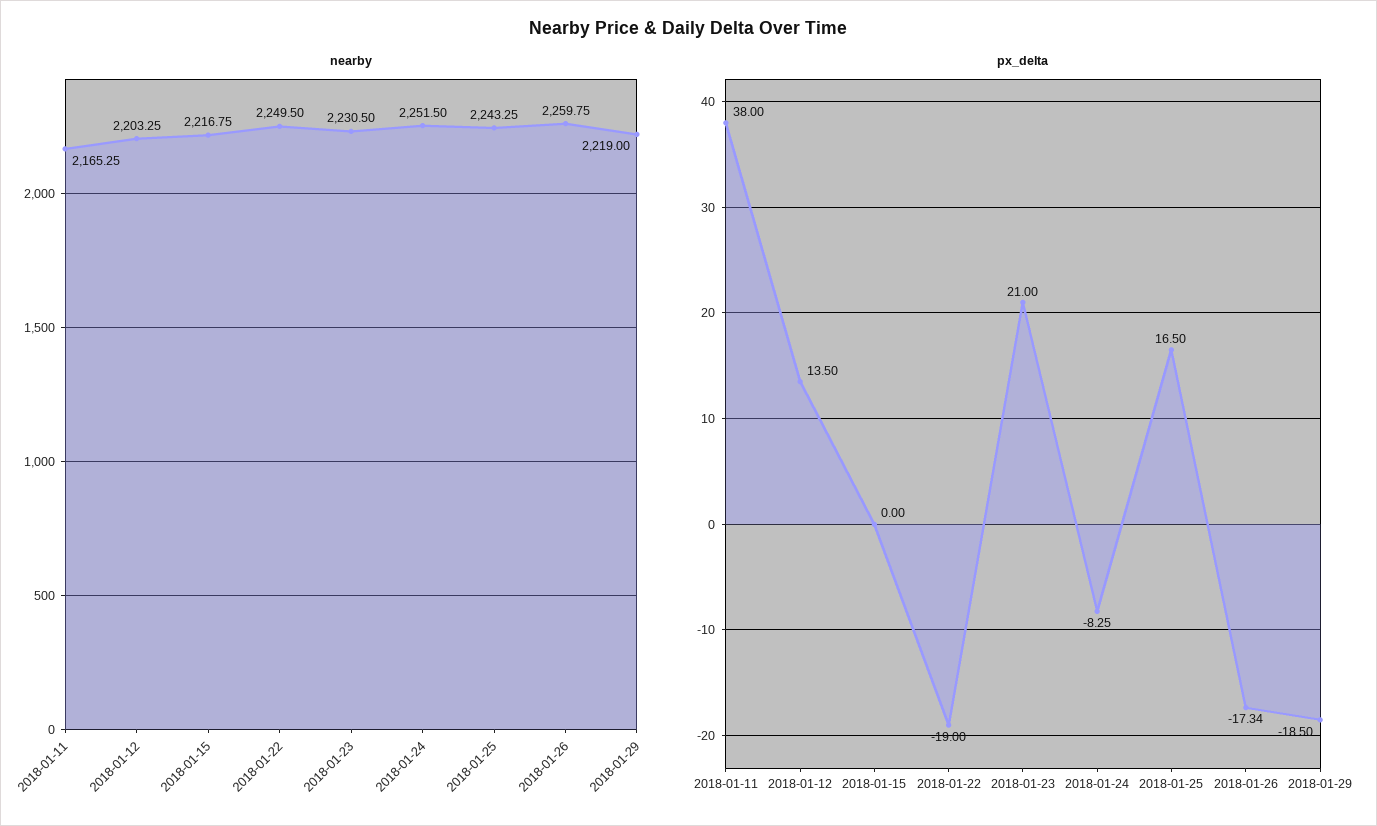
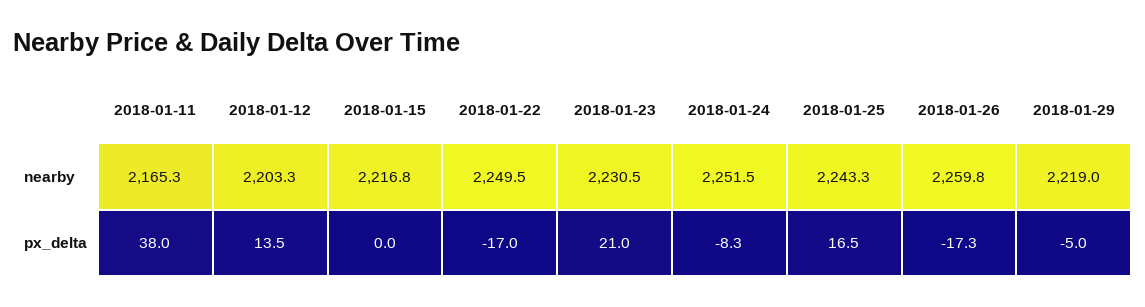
  {
    "nearby": {
      "2018-01-11": 2165.25,
      "2018-01-12": 2203.25,
      "2018-01-15": 2216.75,
      "2018-01-22": 2249.5,
      "2018-01-23": 2230.5,
      "2018-01-24": 2251.5,
      "2018-01-25": 2243.25,
      "2018-01-26": 2259.75,
      "2018-01-29": 2219
    },
    "px_delta": {
      "2018-01-11": 38,
      "2018-01-12": 13.5,
      "2018-01-15": 0,
-     "2018-01-22": -19,
+     "2018-01-22": -17,
      "2018-01-23": 21,
      "2018-01-24": -8.25,
      "2018-01-25": 16.5,
      "2018-01-26": -17.34,
-     "2018-01-29": -18.5
+     "2018-01-29": -5
    }
  }

